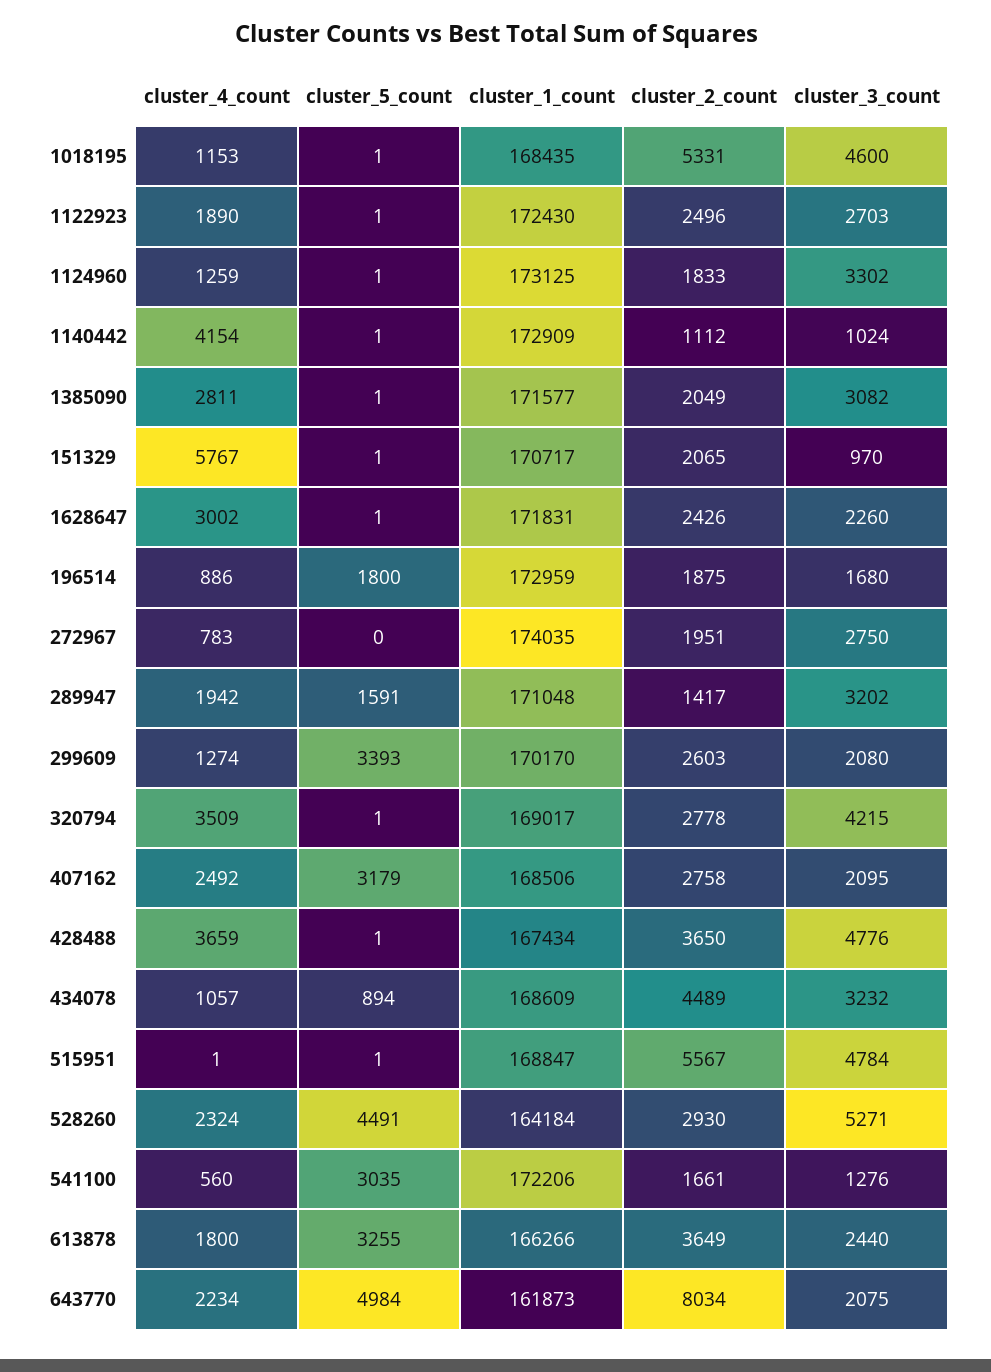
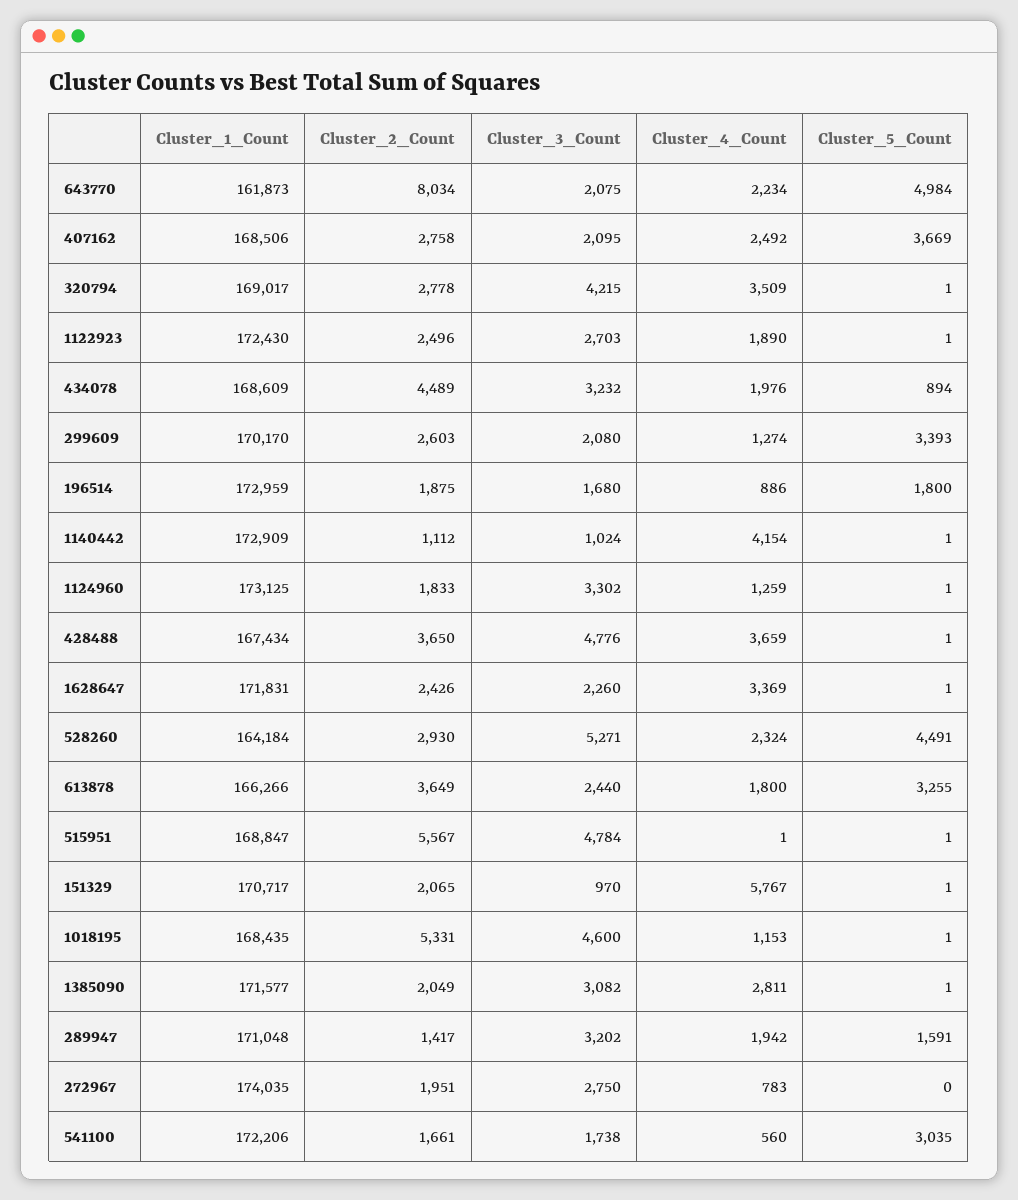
  {
    "cluster_4_count": {
      "1018195": 1153,
      "1122923": 1890,
      "1124960": 1259,
      "1140442": 4154,
      "1385090": 2811,
      "151329": 5767,
-     "1628647": 3002,
+     "1628647": 3369,
      "196514": 886,
      "272967": 783,
      "289947": 1942,
      "299609": 1274,
      "320794": 3509,
      "407162": 2492,
      "428488": 3659,
-     "434078": 1057,
+     "434078": 1976,
      "515951": 1,
      "528260": 2324,
      "541100": 560,
      "613878": 1800,
      "643770": 2234
    },
    "cluster_5_count": {
      "1018195": 1,
      "1122923": 1,
      "1124960": 1,
      "1140442": 1,
      "1385090": 1,
      "151329": 1,
      "1628647": 1,
      "196514": 1800,
      "272967": 0,
      "289947": 1591,
      "299609": 3393,
      "320794": 1,
-     "407162": 3179,
+     "407162": 3669,
      "428488": 1,
      "434078": 894,
      "515951": 1,
      "528260": 4491,
      "541100": 3035,
      "613878": 3255,
      "643770": 4984
    },
    "cluster_1_count": {
      "1018195": 168435,
      "1122923": 172430,
      "1124960": 173125,
      "1140442": 172909,
      "1385090": 171577,
      "151329": 170717,
      "1628647": 171831,
      "196514": 172959,
      "272967": 174035,
      "289947": 171048,
      "299609": 170170,
      "320794": 169017,
      "407162": 168506,
      "428488": 167434,
      "434078": 168609,
      "515951": 168847,
      "528260": 164184,
      "541100": 172206,
      "613878": 166266,
      "643770": 161873
    },
    "cluster_2_count": {
      "1018195": 5331,
      "1122923": 2496,
      "1124960": 1833,
      "1140442": 1112,
      "1385090": 2049,
      "151329": 2065,
      "1628647": 2426,
      "196514": 1875,
      "272967": 1951,
      "289947": 1417,
      "299609": 2603,
      "320794": 2778,
      "407162": 2758,
      "428488": 3650,
      "434078": 4489,
      "515951": 5567,
      "528260": 2930,
      "541100": 1661,
      "613878": 3649,
      "643770": 8034
    },
    "cluster_3_count": {
      "1018195": 4600,
      "1122923": 2703,
      "1124960": 3302,
      "1140442": 1024,
      "1385090": 3082,
      "151329": 970,
      "1628647": 2260,
      "196514": 1680,
      "272967": 2750,
      "289947": 3202,
      "299609": 2080,
      "320794": 4215,
      "407162": 2095,
      "428488": 4776,
      "434078": 3232,
      "515951": 4784,
      "528260": 5271,
-     "541100": 1276,
+     "541100": 1738,
      "613878": 2440,
      "643770": 2075
    }
  }

